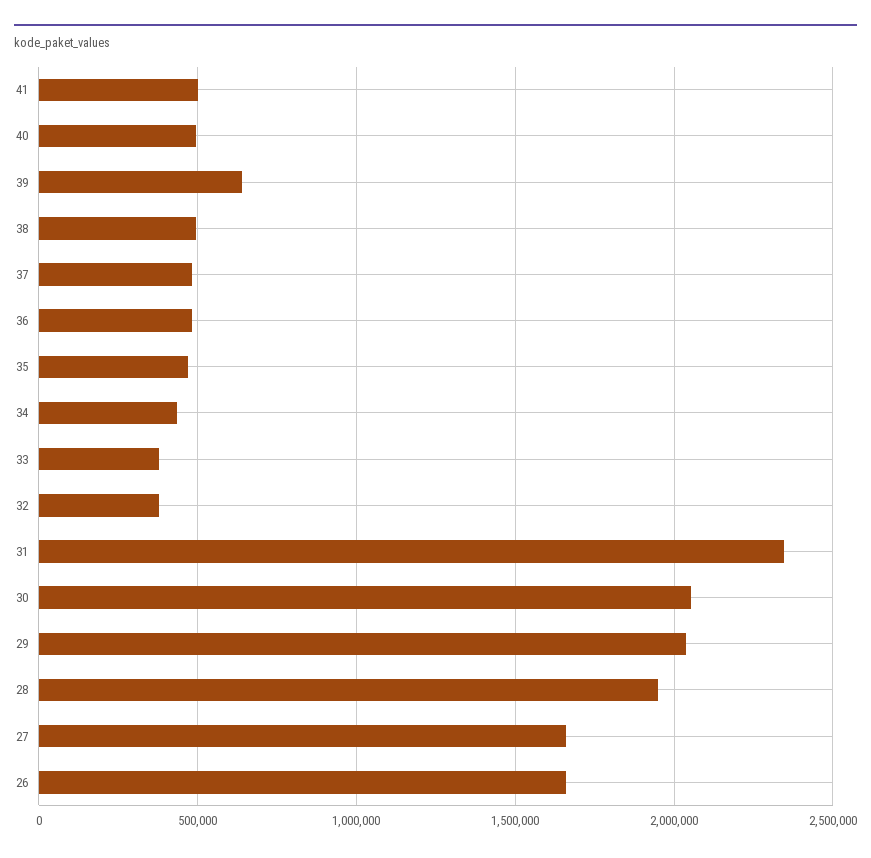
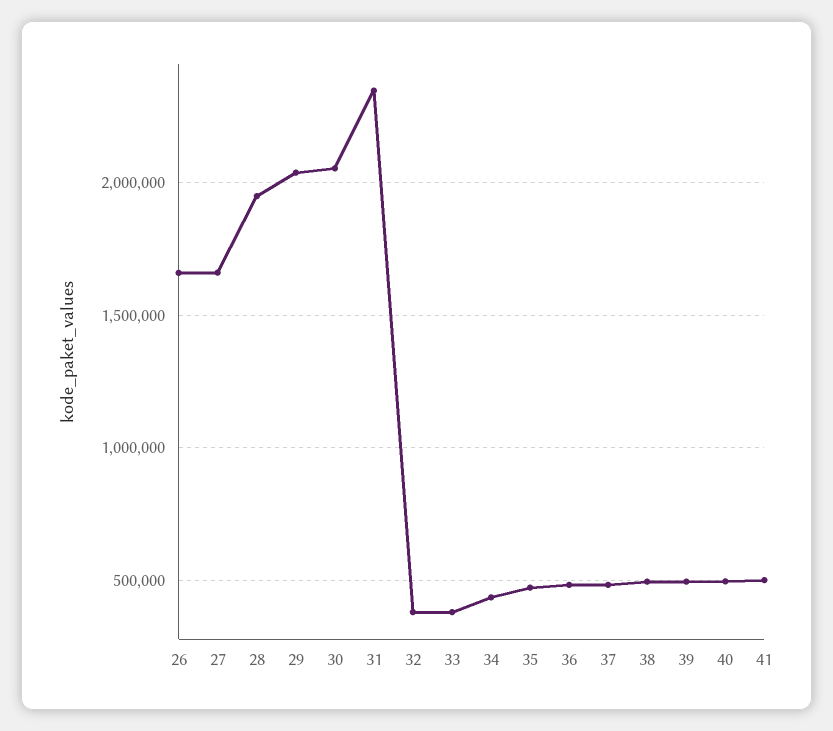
  {
    "41": 500000,
    "40": 500000,
-   "39": 650000,
+   "39": 500000,
    "38": 500000,
    "37": 500000,
    "36": 500000,
    "35": 450000,
    "34": 450000,
    "33": 400000,
    "32": 400000,
    "31": 2350000,
    "30": 2050000,
    "29": 2050000,
    "28": 1950000,
    "27": 1650000,
    "26": 1650000
  }

